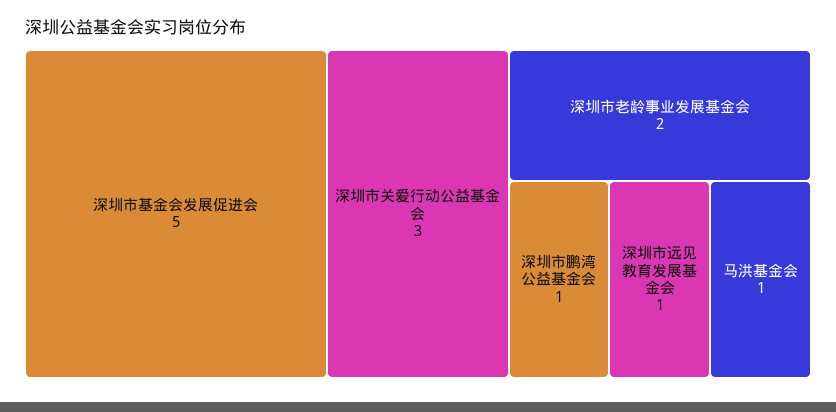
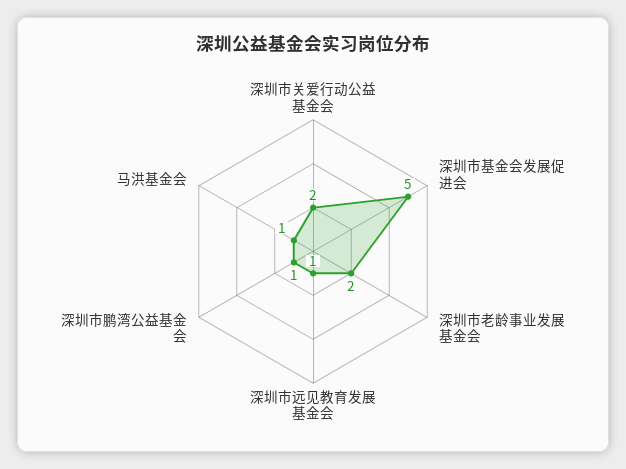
  {
    "深圳市基金会发展促进会": 5,
-   "深圳市关爱行动公益基金会": 3,
+   "深圳市关爱行动公益基金会": 2,
    "深圳市老龄事业发展基金会": 2,
    "深圳市鹏湾公益基金会": 1,
    "深圳市远见教育发展基金会": 1,
    "马洪基金会": 1
  }

